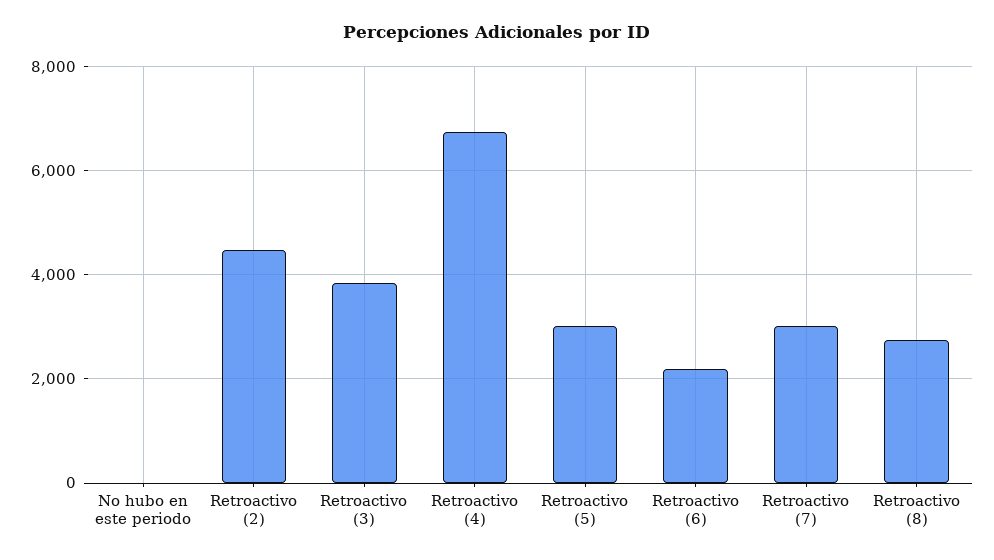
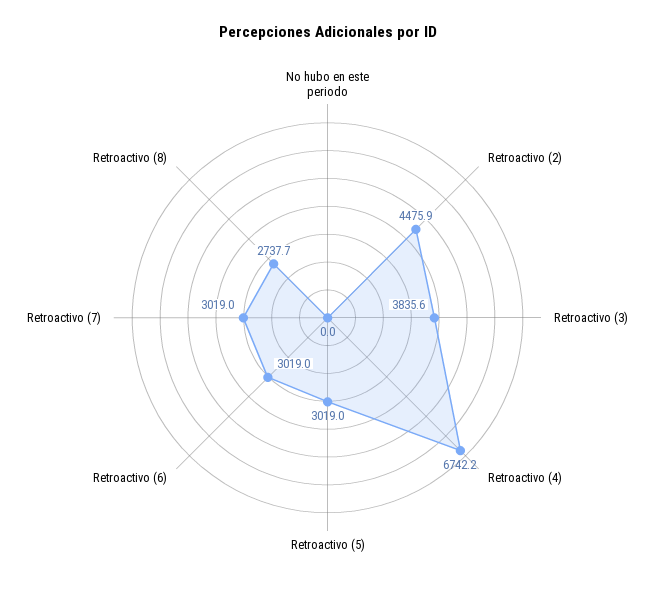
  {
    "No hubo en este periodo": 0,
    "Retroactivo (2)": 4475.9,
    "Retroactivo (3)": 3835.6,
    "Retroactivo (4)": 6742.2,
    "Retroactivo (5)": 3019,
-   "Retroactivo (6)": 2200,
+   "Retroactivo (6)": 3019,
    "Retroactivo (7)": 3019,
    "Retroactivo (8)": 2737.7
  }

